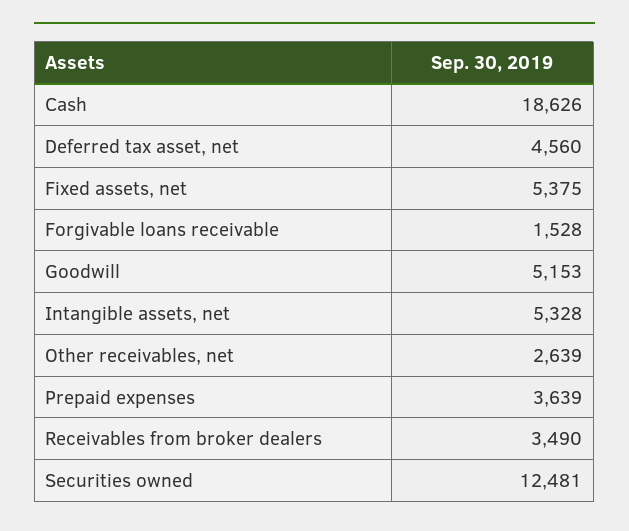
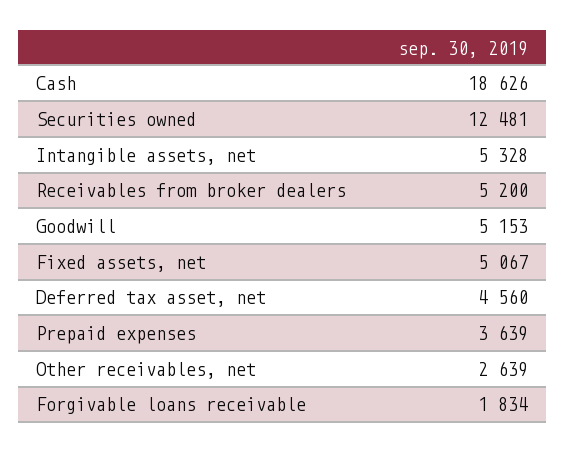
  {
    "Cash": 18626,
    "Deferred tax asset, net": 4560,
-   "Fixed assets, net": 5375,
+   "Fixed assets, net": 5067,
-   "Forgivable loans receivable": 1528,
+   "Forgivable loans receivable": 1834,
    "Goodwill": 5153,
    "Intangible assets, net": 5328,
    "Other receivables, net": 2639,
    "Prepaid expenses": 3639,
-   "Receivables from broker dealers": 3490,
+   "Receivables from broker dealers": 5200,
    "Securities owned": 12481
  }

